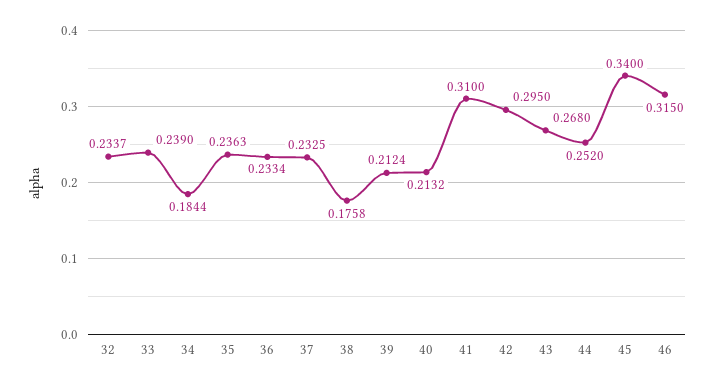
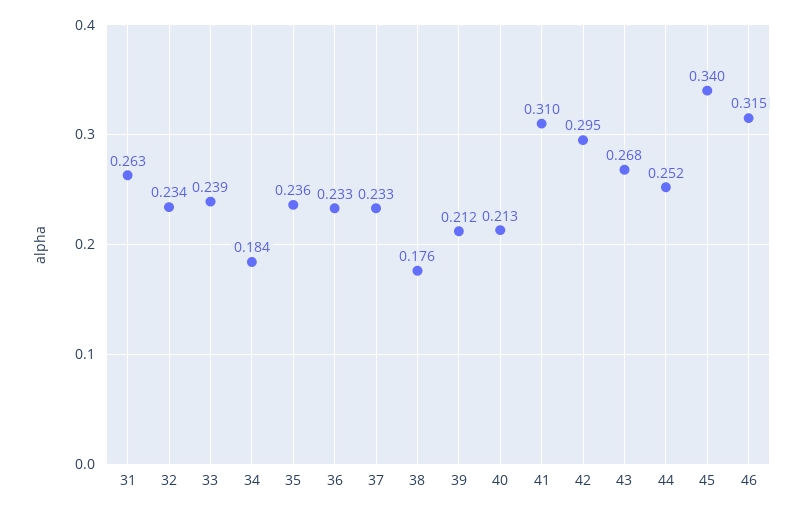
  {
    "32": 0.2337,
    "33": 0.239,
    "34": 0.1844,
    "35": 0.2363,
    "36": 0.2334,
    "37": 0.2325,
    "38": 0.1758,
    "39": 0.2124,
    "40": 0.2132,
    "41": 0.31,
    "42": 0.295,
    "43": 0.268,
    "44": 0.252,
    "45": 0.34,
-   "46": 0.315
+   "46": 0.315,
+   "31": 0.263
  }

